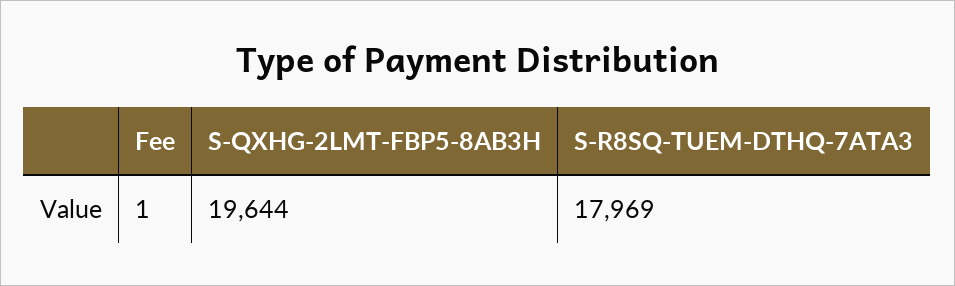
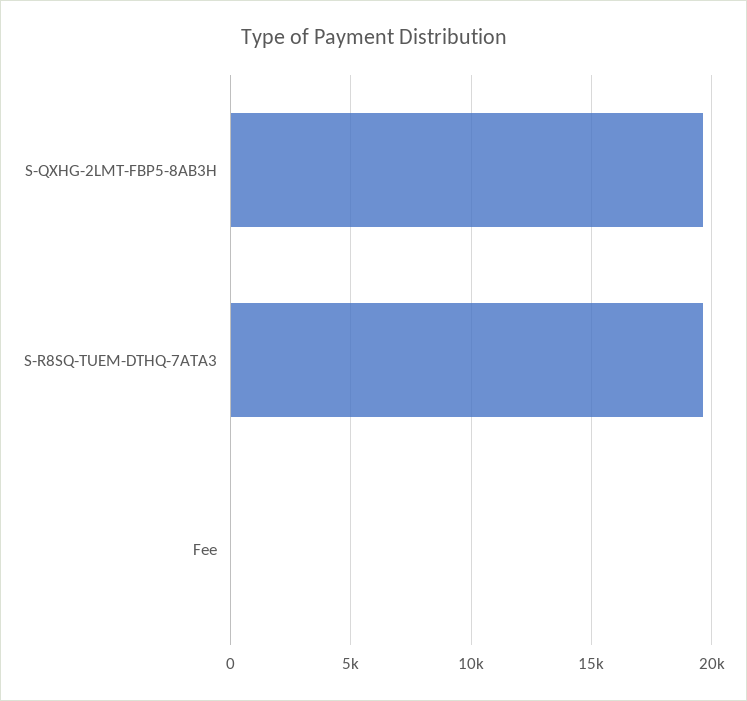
  {
    "Fee": 1,
    "S-QXHG-2LMT-FBP5-8AB3H": 19644,
-   "S-R8SQ-TUEM-DTHQ-7ATA3": 17969
+   "S-R8SQ-TUEM-DTHQ-7ATA3": 19500
  }

